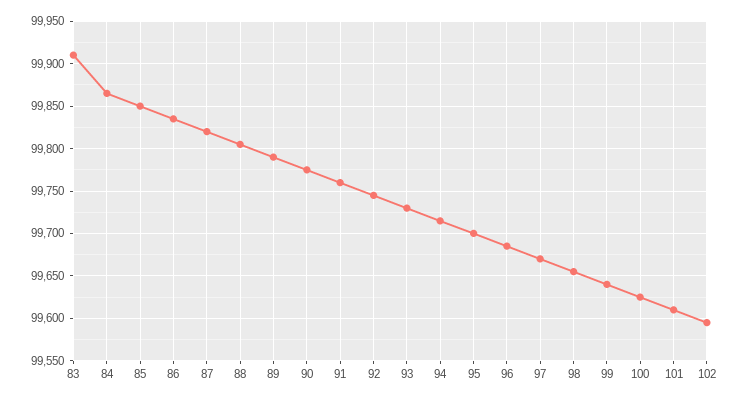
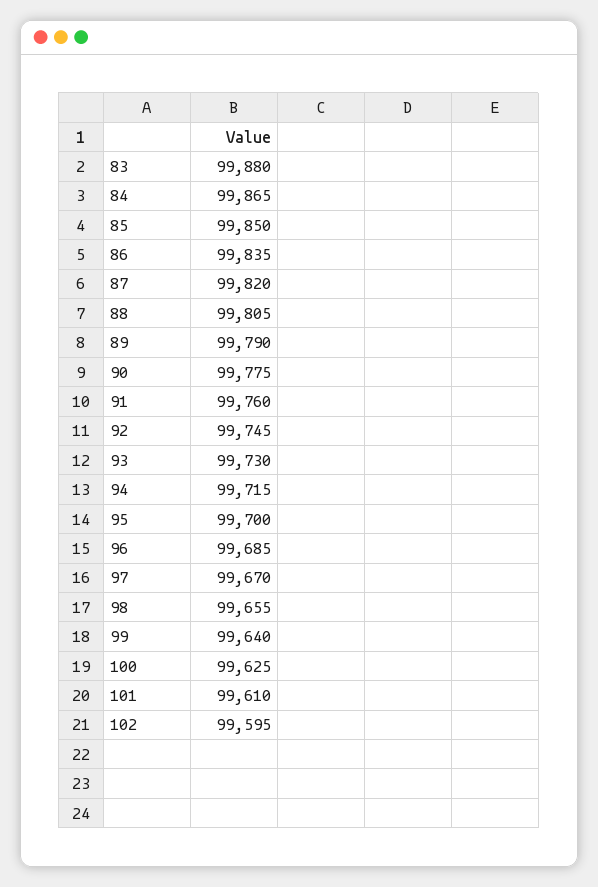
  {
-   "83": 99910,
+   "83": 99880,
    "84": 99865,
    "85": 99850,
    "86": 99835,
    "87": 99820,
    "88": 99805,
    "89": 99790,
    "90": 99775,
    "91": 99760,
    "92": 99745,
    "93": 99730,
    "94": 99715,
    "95": 99700,
    "96": 99685,
    "97": 99670,
    "98": 99655,
    "99": 99640,
    "100": 99625,
    "101": 99610,
    "102": 99595
  }

